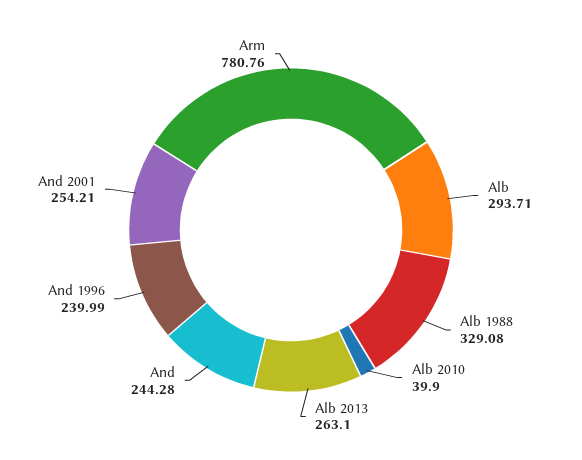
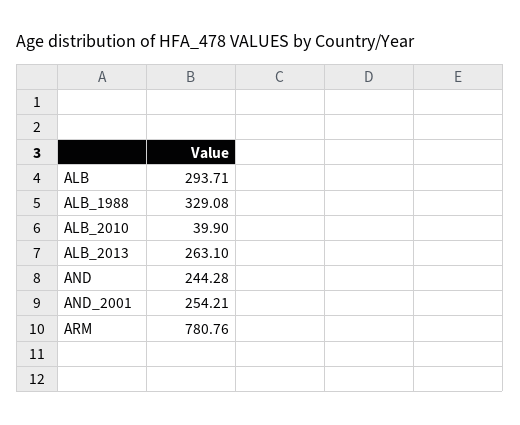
  {
    "Alb": 293.71,
    "Alb 1988": 329.08,
    "Alb 2010": 39.9,
    "Alb 2013": 263.1,
    "And": 244.28,
-   "And 1996": 239.99,
    "And 2001": 254.21,
    "Arm": 780.76
  }

